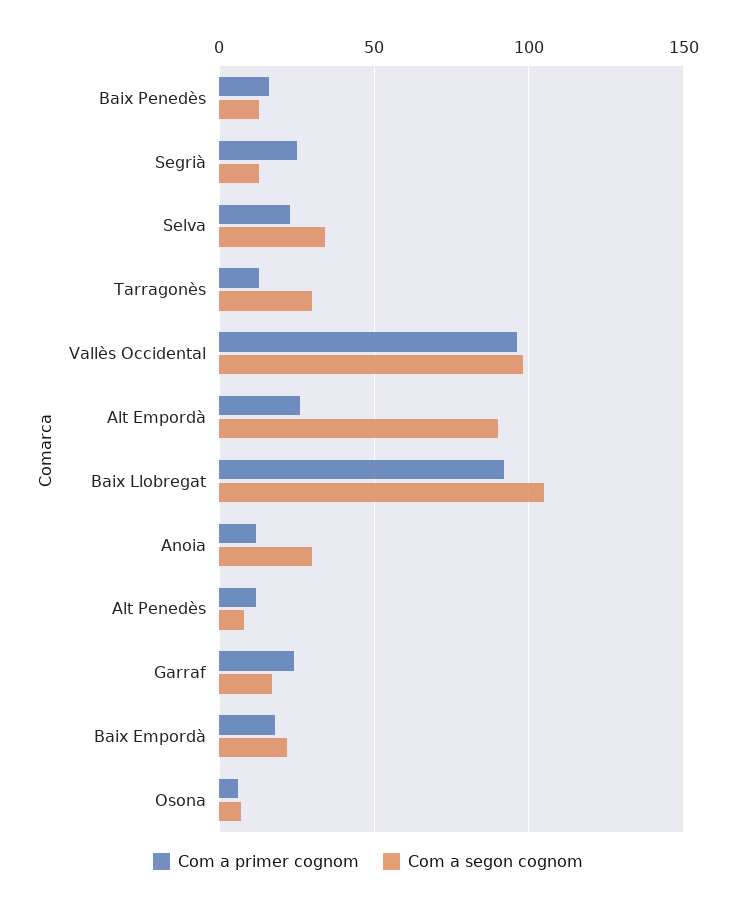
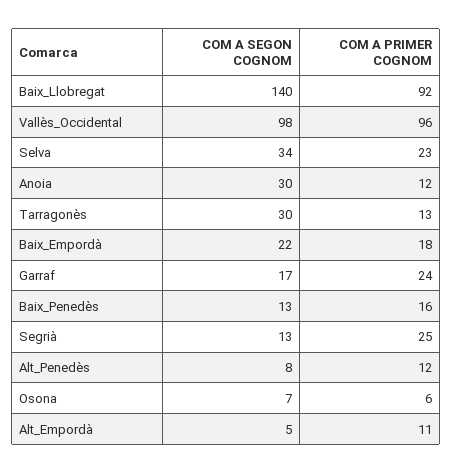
  {
    "Com a primer cognom": {
      "Baix Penedès": 16,
      "Segrià": 25,
      "Selva": 23,
      "Tarragonès": 13,
      "Vallès Occidental": 96,
-     "Alt Empordà": 25,
+     "Alt Empordà": 11,
      "Baix Llobregat": 92,
      "Anoia": 12,
      "Alt Penedès": 12,
      "Garraf": 24,
      "Baix Empordà": 18,
      "Osona": 6
    },
    "Com a segon cognom": {
      "Baix Penedès": 13,
      "Segrià": 13,
      "Selva": 34,
      "Tarragonès": 30,
      "Vallès Occidental": 98,
-     "Alt Empordà": 90,
+     "Alt Empordà": 5,
-     "Baix Llobregat": 105,
+     "Baix Llobregat": 140,
      "Anoia": 30,
      "Alt Penedès": 8,
      "Garraf": 17,
      "Baix Empordà": 22,
      "Osona": 7
    }
  }

